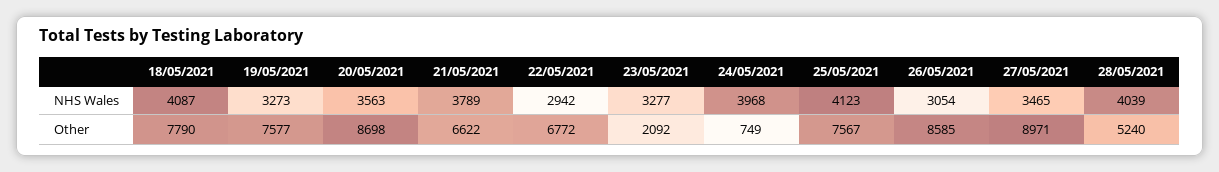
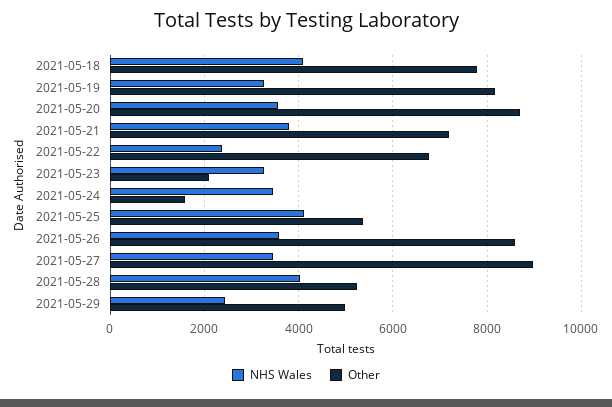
  {
    "NHS Wales": {
      "18/05/2021": 4087,
      "19/05/2021": 3273,
      "20/05/2021": 3563,
      "21/05/2021": 3789,
-     "22/05/2021": 2942,
+     "22/05/2021": 2400,
      "23/05/2021": 3277,
-     "24/05/2021": 3968,
+     "24/05/2021": 3400,
      "25/05/2021": 4123,
-     "26/05/2021": 3054,
+     "26/05/2021": 3600,
      "27/05/2021": 3465,
-     "28/05/2021": 4039
+     "28/05/2021": 4039,
+     "2021-05-29": 2400
    },
    "Other": {
      "18/05/2021": 7790,
-     "19/05/2021": 7577,
+     "19/05/2021": 8200,
      "20/05/2021": 8698,
-     "21/05/2021": 6622,
+     "21/05/2021": 7200,
      "22/05/2021": 6772,
      "23/05/2021": 2092,
-     "24/05/2021": 749,
+     "24/05/2021": 1600,
-     "25/05/2021": 7567,
+     "25/05/2021": 5400,
      "26/05/2021": 8585,
      "27/05/2021": 8971,
-     "28/05/2021": 5240
+     "28/05/2021": 5240,
+     "2021-05-29": 5000
    }
  }

